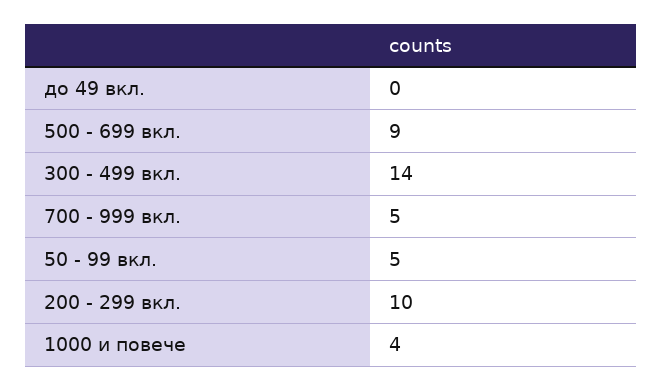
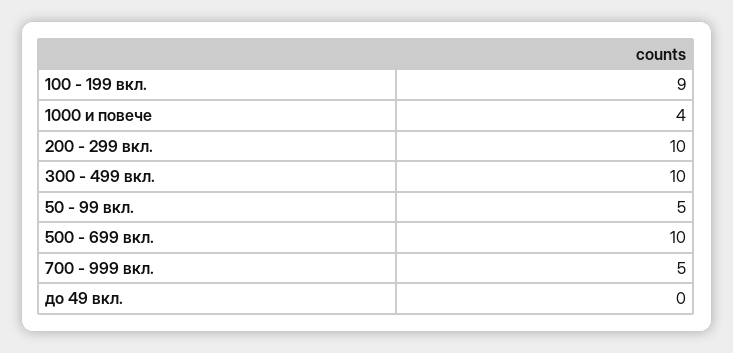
  {
    "до 49 вкл.": 0,
-   "500 - 699 вкл.": 9,
+   "500 - 699 вкл.": 10,
-   "300 - 499 вкл.": 14,
+   "300 - 499 вкл.": 10,
    "700 - 999 вкл.": 5,
    "50 - 99 вкл.": 5,
    "200 - 299 вкл.": 10,
-   "1000 и повече": 4
+   "1000 и повече": 4,
+   "100 - 199 вкл.": 9
  }

